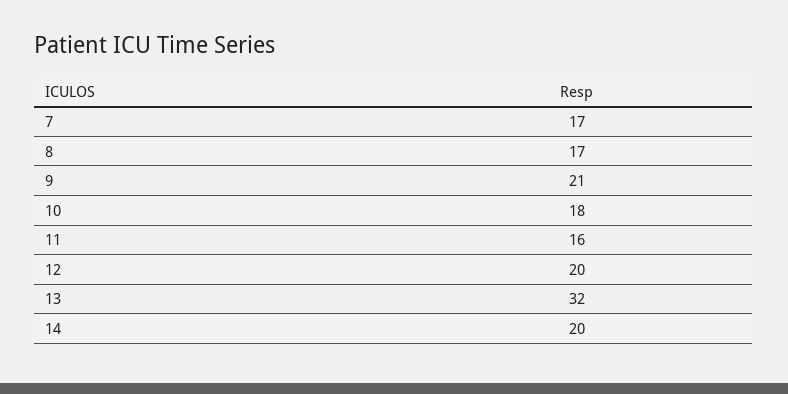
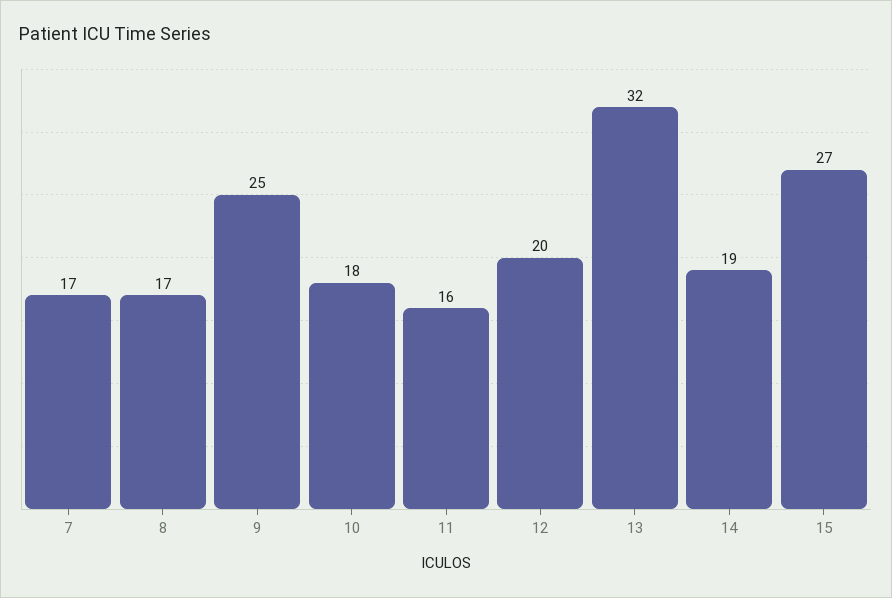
  {
    "7": 17,
    "8": 17,
-   "9": 21,
+   "9": 25,
    "10": 18,
    "11": 16,
    "12": 20,
    "13": 32,
-   "14": 20
+   "14": 19,
+   "15": 27
  }

